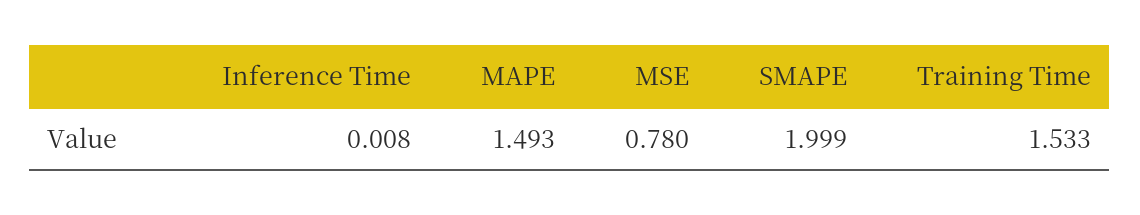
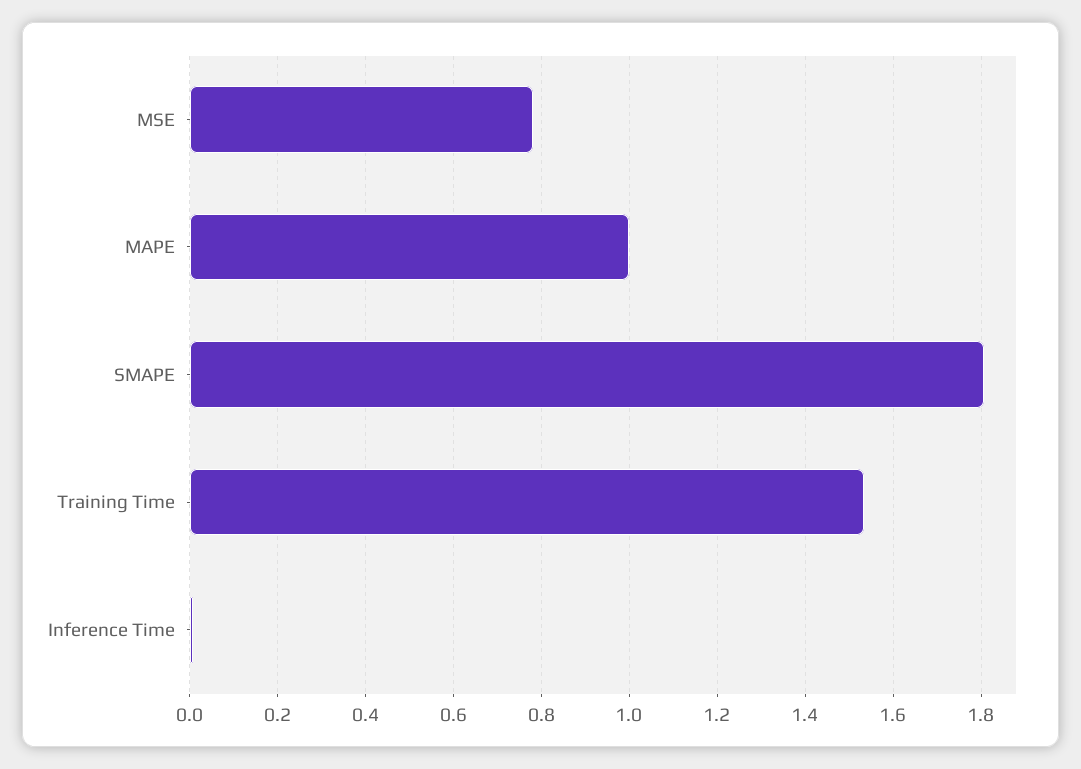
  {
    "Inference Time": 0.008,
-   "MAPE": 1.493,
+   "MAPE": 1,
    "MSE": 0.78,
-   "SMAPE": 1.999,
+   "SMAPE": 1.8,
    "Training Time": 1.533
  }

